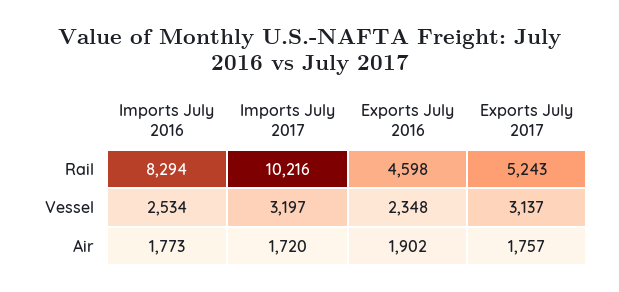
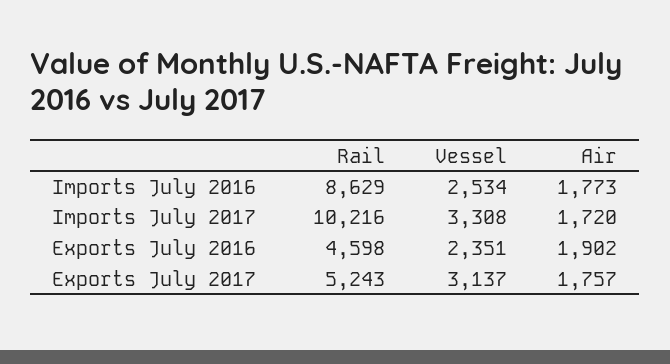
  {
    "Imports July 2016": {
-     "Rail": 8294,
+     "Rail": 8629,
      "Vessel": 2534,
      "Air": 1773
    },
    "Imports July 2017": {
      "Rail": 10216,
-     "Vessel": 3197,
+     "Vessel": 3308,
      "Air": 1720
    },
    "Exports July 2016": {
      "Rail": 4598,
-     "Vessel": 2348,
+     "Vessel": 2351,
      "Air": 1902
    },
    "Exports July 2017": {
      "Rail": 5243,
      "Vessel": 3137,
      "Air": 1757
    }
  }

